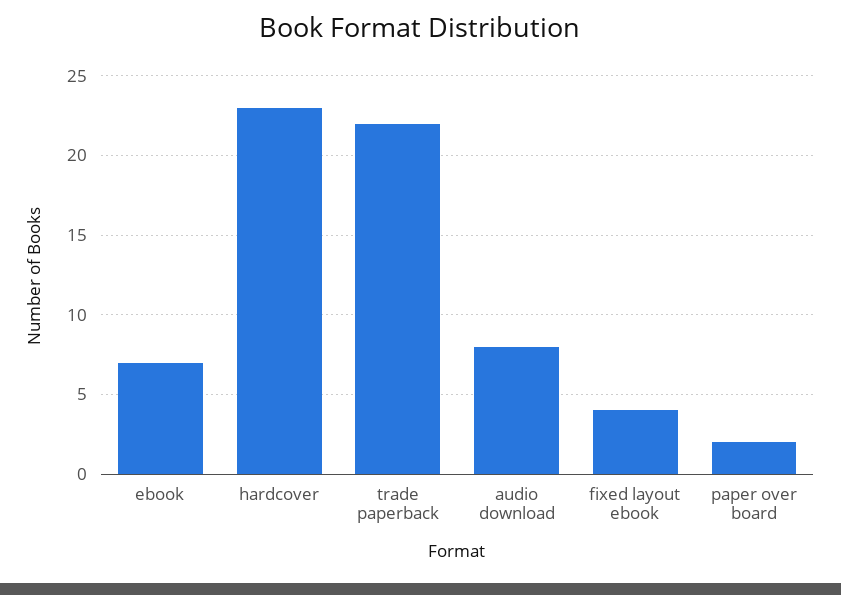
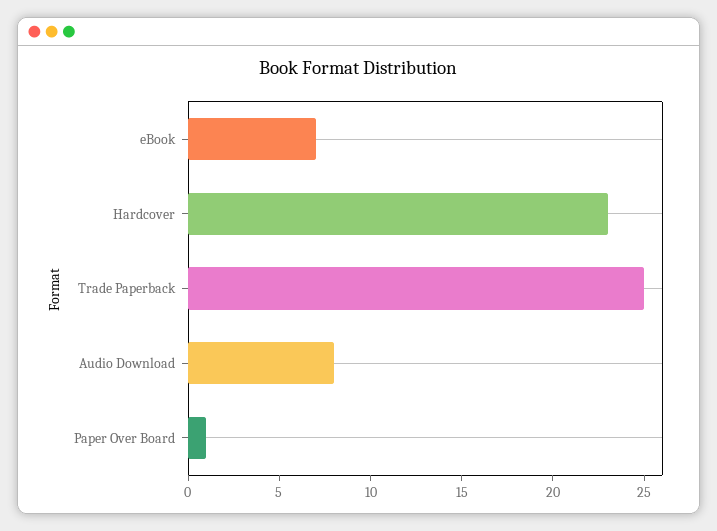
  {
    "ebook": 7,
    "hardcover": 23,
-   "trade paperback": 22,
+   "trade paperback": 25,
    "audio download": 8,
-   "fixed layout ebook": 4,
-   "paper over board": 2
+   "paper over board": 1
  }

